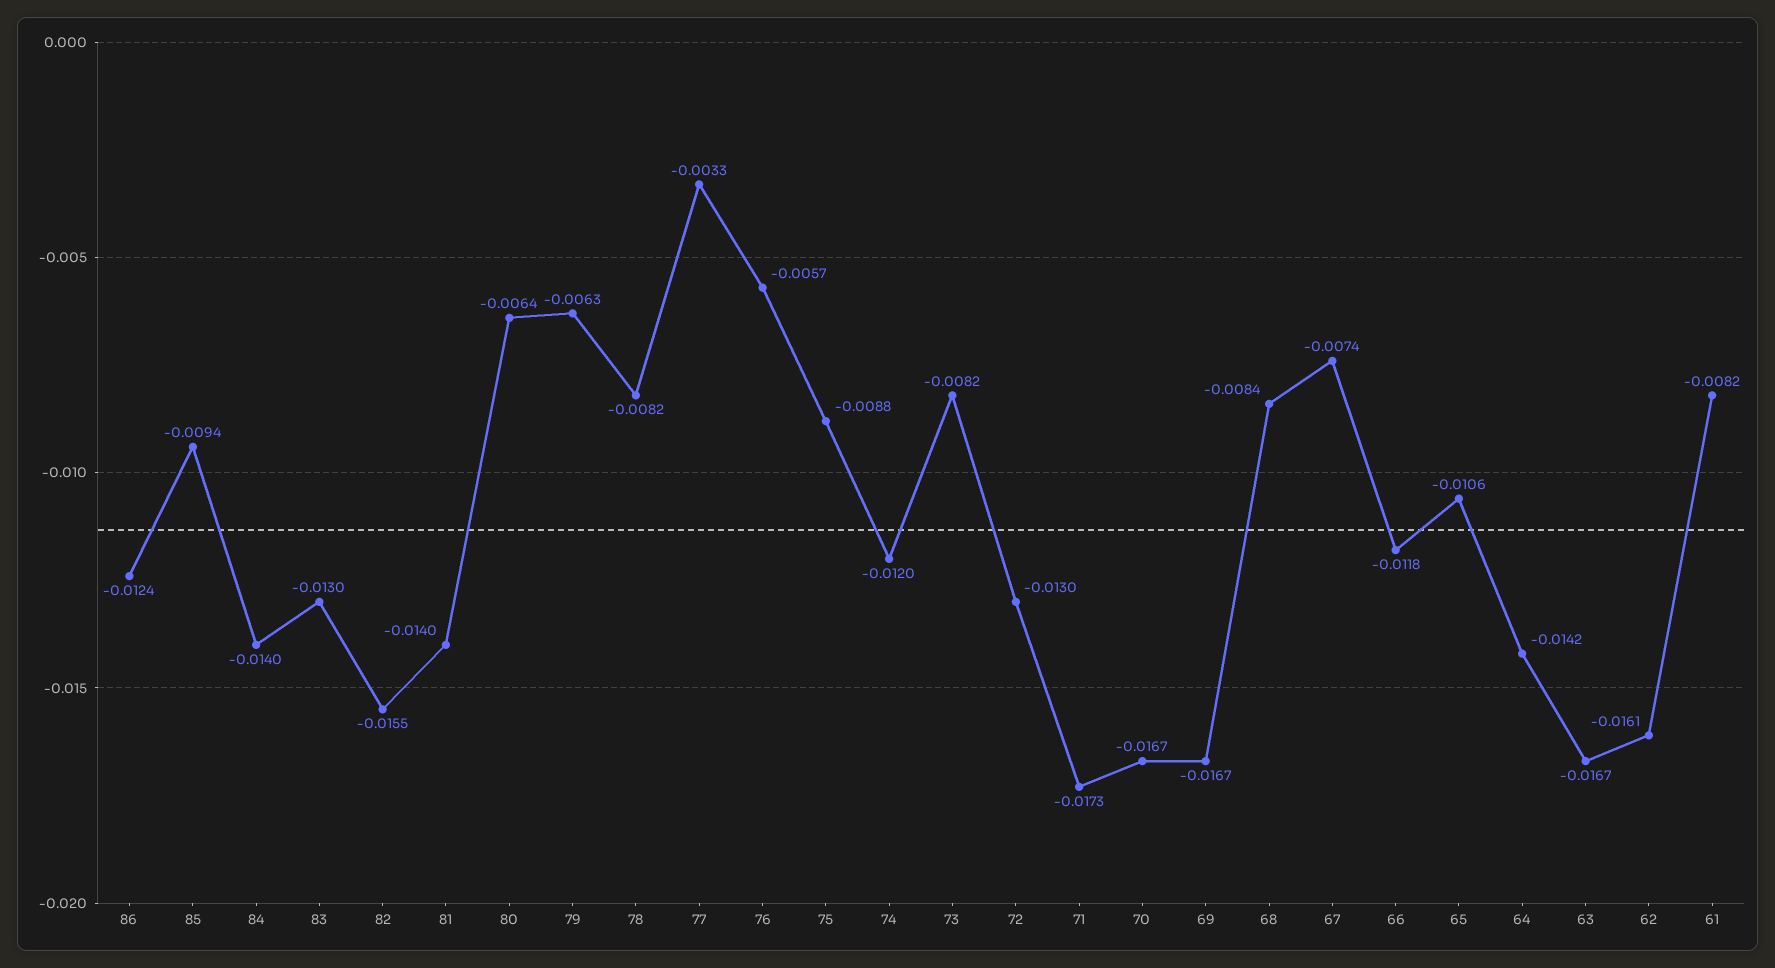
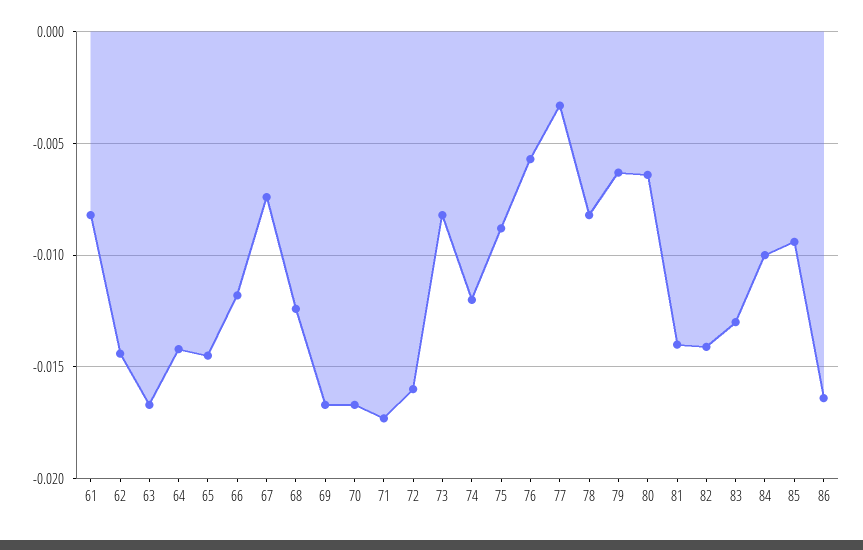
  {
-   "86": -0.0124,
+   "86": -0.0165,
    "85": -0.0094,
-   "84": -0.014,
+   "84": -0.01,
    "83": -0.013,
-   "82": -0.0155,
+   "82": -0.014,
    "81": -0.014,
    "80": -0.0064,
    "79": -0.0063,
    "78": -0.0082,
    "77": -0.0033,
    "76": -0.0057,
    "75": -0.0088,
    "74": -0.012,
    "73": -0.0082,
-   "72": -0.013,
+   "72": -0.016,
    "71": -0.0173,
    "70": -0.0167,
    "69": -0.0167,
-   "68": -0.0084,
+   "68": -0.0125,
    "67": -0.0074,
    "66": -0.0118,
-   "65": -0.0106,
+   "65": -0.0145,
    "64": -0.0142,
    "63": -0.0167,
-   "62": -0.0161,
+   "62": -0.0145,
    "61": -0.0082
  }

